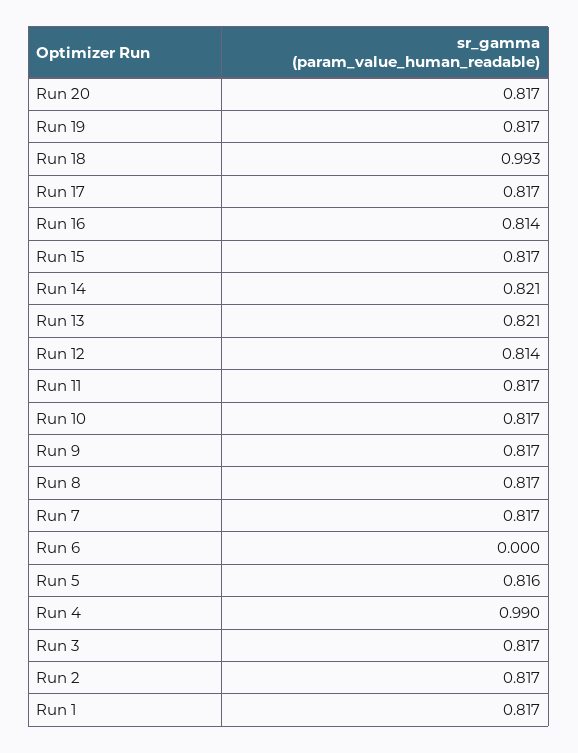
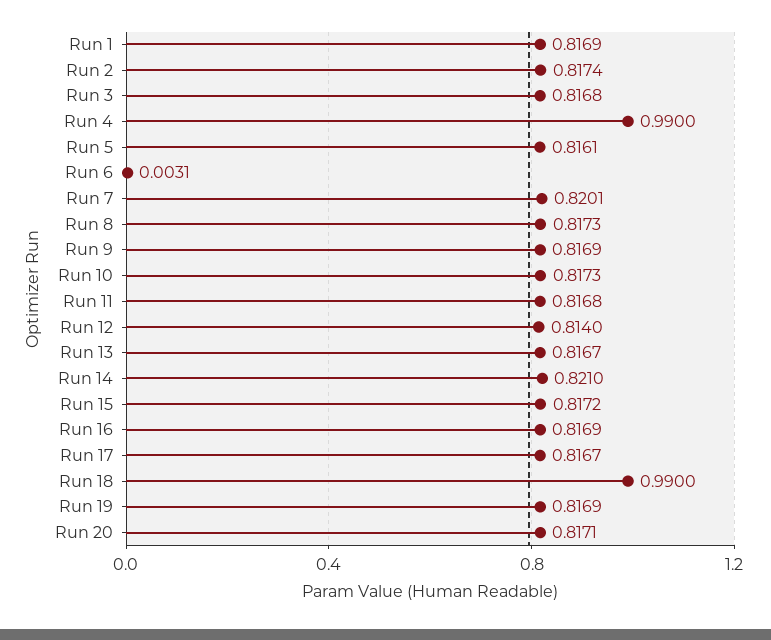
  {
    "Run 20": 0.8171,
    "Run 19": 0.8169,
-   "Run 18": 0.993,
+   "Run 18": 0.99,
    "Run 17": 0.8167,
-   "Run 16": 0.814,
+   "Run 16": 0.8169,
    "Run 15": 0.8172,
    "Run 14": 0.821,
-   "Run 13": 0.821,
+   "Run 13": 0.8167,
    "Run 12": 0.814,
    "Run 11": 0.8168,
    "Run 10": 0.8173,
    "Run 9": 0.8169,
    "Run 8": 0.8173,
-   "Run 7": 0.817,
+   "Run 7": 0.8201,
-   "Run 6": 0,
+   "Run 6": 0.0031,
    "Run 5": 0.8161,
    "Run 4": 0.99,
    "Run 3": 0.8168,
    "Run 2": 0.8174,
    "Run 1": 0.8169
  }

